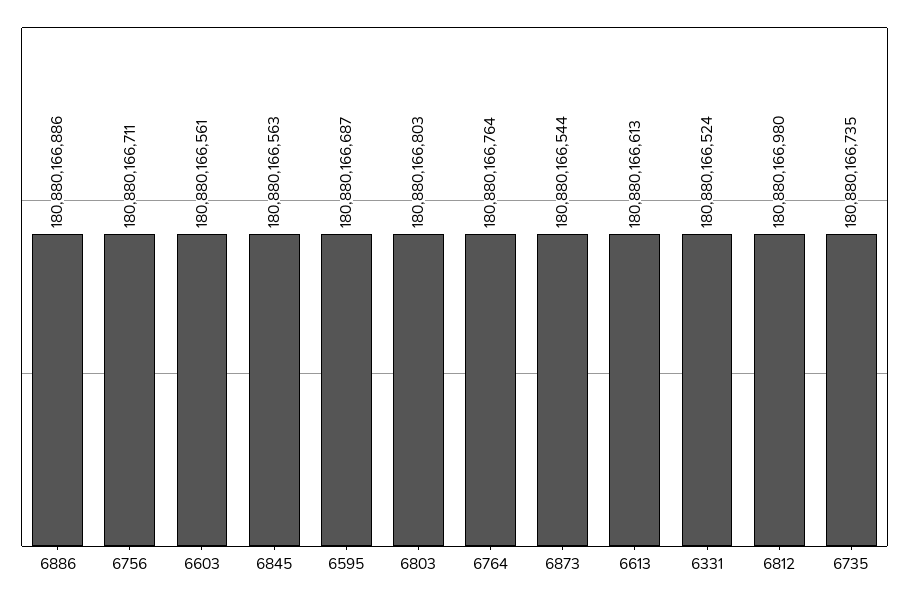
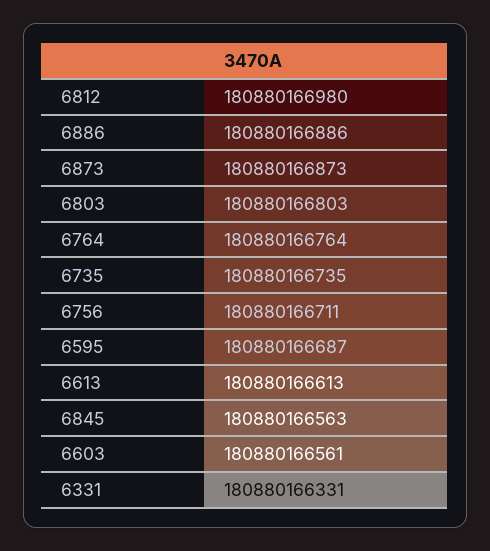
  {
    "6886": 180880166886,
    "6756": 180880166711,
    "6603": 180880166561,
    "6845": 180880166563,
    "6595": 180880166687,
    "6803": 180880166803,
    "6764": 180880166764,
-   "6873": 180880166544,
+   "6873": 180880166873,
    "6613": 180880166613,
-   "6331": 180880166524,
+   "6331": 180880166331,
    "6812": 180880166980,
    "6735": 180880166735
  }

